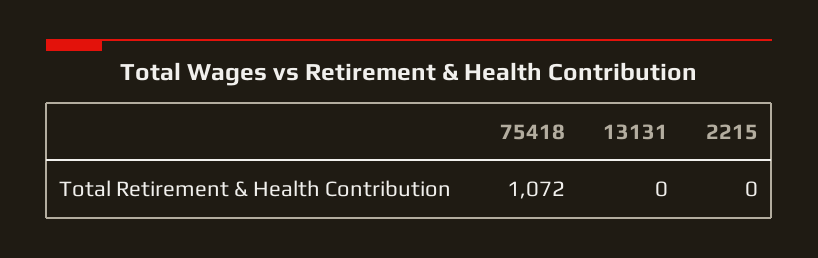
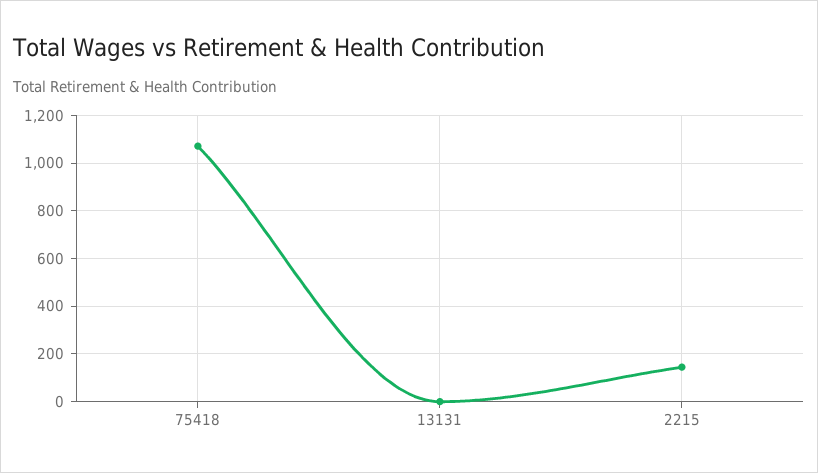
  {
    "75418": 1072,
    "13131": 0,
-   "2215": 0
+   "2215": 150
  }

